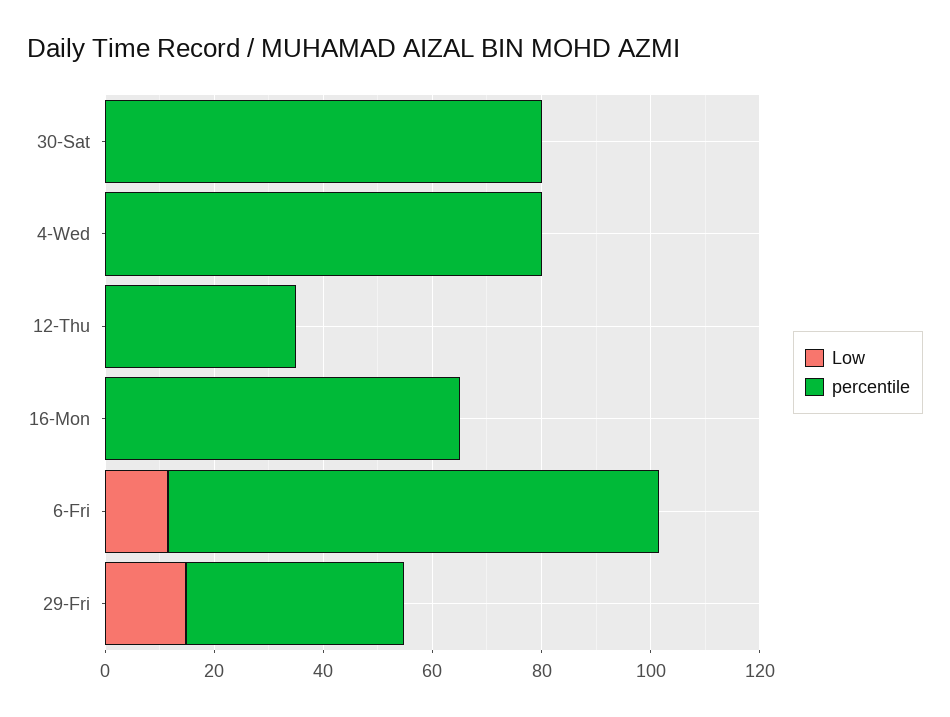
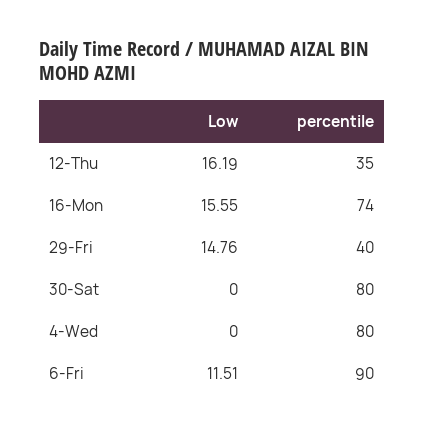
  {
    "Low": {
      "30-Sat": 0,
      "4-Wed": 0,
-     "12-Thu": 0,
+     "12-Thu": 16.19,
-     "16-Mon": 0,
+     "16-Mon": 15.55,
      "6-Fri": 11.51,
      "29-Fri": 14.76
    },
    "percentile": {
      "30-Sat": 80,
      "4-Wed": 80,
      "12-Thu": 35,
-     "16-Mon": 65,
+     "16-Mon": 74,
      "6-Fri": 90,
      "29-Fri": 40
    }
  }

